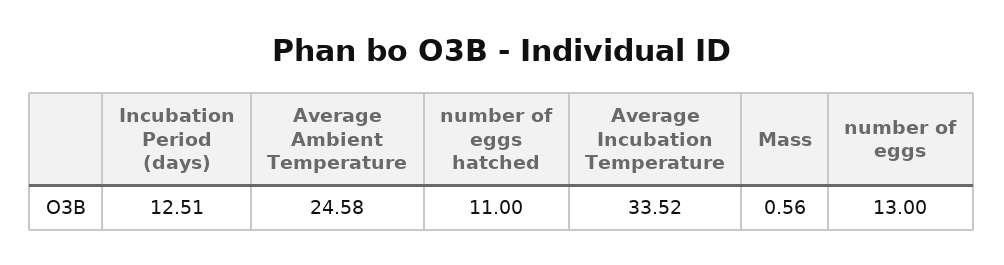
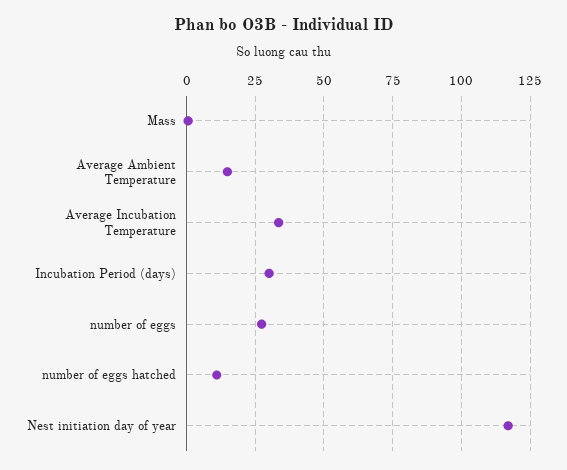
  {
-   "Incubation Period (days)": 12.51,
+   "Incubation Period (days)": 30,
-   "Average Ambient Temperature": 24.58,
+   "Average Ambient Temperature": 15,
    "number of eggs hatched": 11,
    "Average Incubation Temperature": 33.52,
    "Mass": 0.56,
-   "number of eggs": 13
+   "number of eggs": 27.5,
+   "Nest initiation day of year": 117.5
  }

